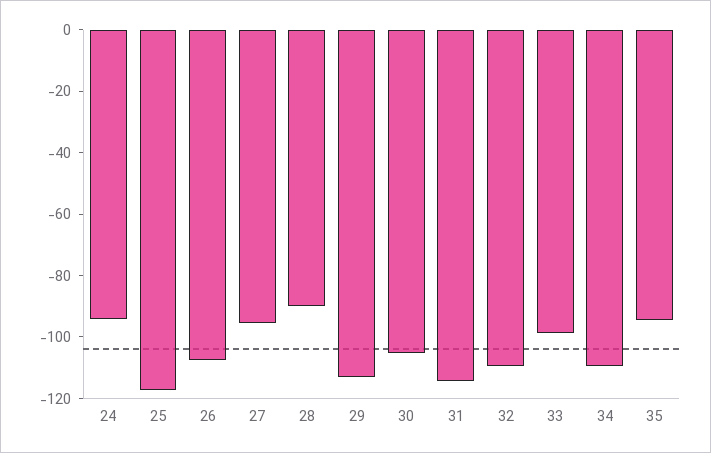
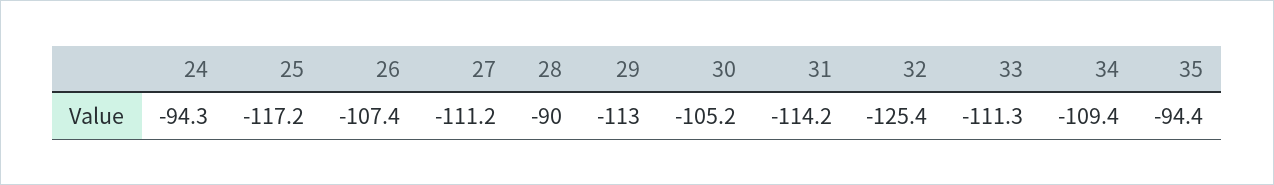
  {
    "24": -94.3,
    "25": -117.2,
    "26": -107.4,
-   "27": -95,
+   "27": -111.2,
    "28": -90,
    "29": -113,
    "30": -105.2,
    "31": -114.2,
-   "32": -110,
+   "32": -125.4,
-   "33": -100,
+   "33": -111.3,
    "34": -109.4,
    "35": -94.4
  }

